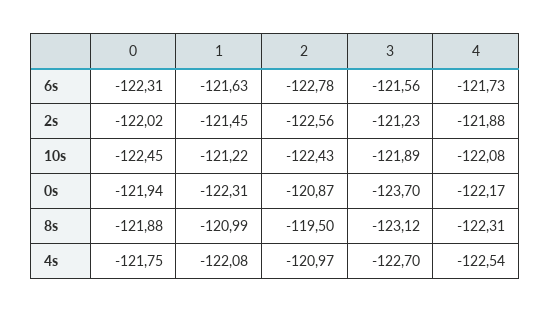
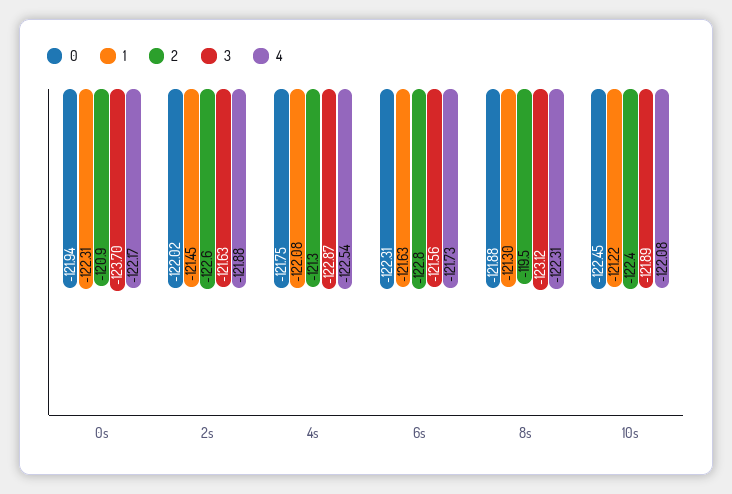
  {
    "0": {
      "6s": -122.31,
      "2s": -122.02,
      "10s": -122.45,
      "0s": -121.94,
      "8s": -121.88,
      "4s": -121.75
    },
    "1": {
      "6s": -121.63,
      "2s": -121.45,
      "10s": -121.22,
      "0s": -122.31,
-     "8s": -120.99,
+     "8s": -121.3,
      "4s": -122.08
    },
    "2": {
      "6s": -122.78,
      "2s": -122.56,
      "10s": -122.43,
      "0s": -120.87,
      "8s": -119.5,
-     "4s": -120.97
+     "4s": -121.3
    },
    "3": {
      "6s": -121.56,
-     "2s": -121.23,
+     "2s": -121.63,
      "10s": -121.89,
      "0s": -123.7,
      "8s": -123.12,
-     "4s": -122.7
+     "4s": -122.87
    },
    "4": {
      "6s": -121.73,
      "2s": -121.88,
      "10s": -122.08,
      "0s": -122.17,
      "8s": -122.31,
      "4s": -122.54
    }
  }

